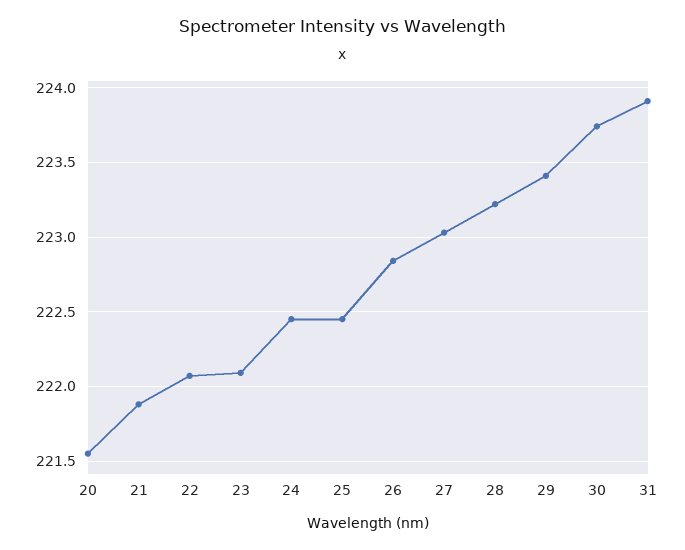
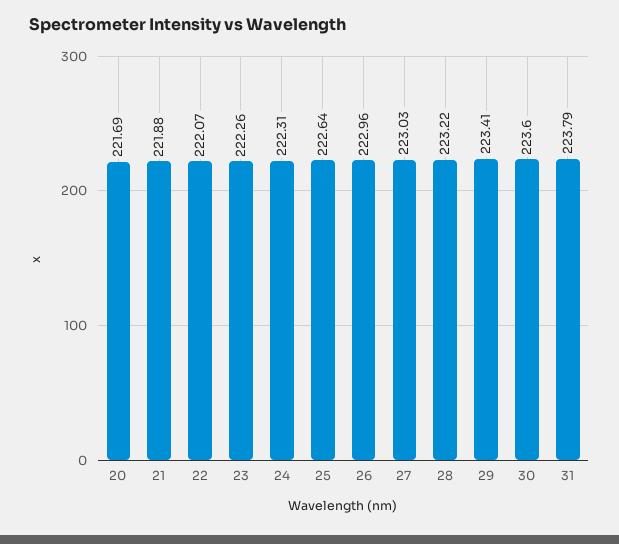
  {
-   "20": 221.55,
+   "20": 221.69,
    "21": 221.88,
    "22": 222.07,
-   "23": 222.1,
+   "23": 222.26,
-   "24": 222.45,
+   "24": 222.31,
-   "25": 222.45,
+   "25": 222.64,
-   "26": 222.85,
+   "26": 222.96,
    "27": 223.03,
    "28": 223.22,
    "29": 223.41,
-   "30": 223.75,
+   "30": 223.6,
-   "31": 223.9
+   "31": 223.79
  }

